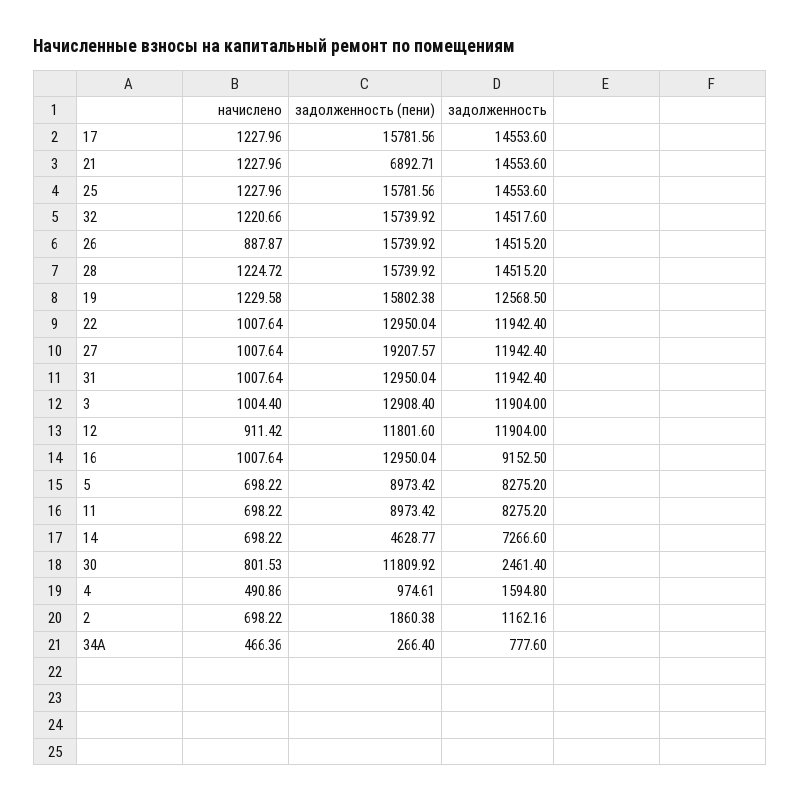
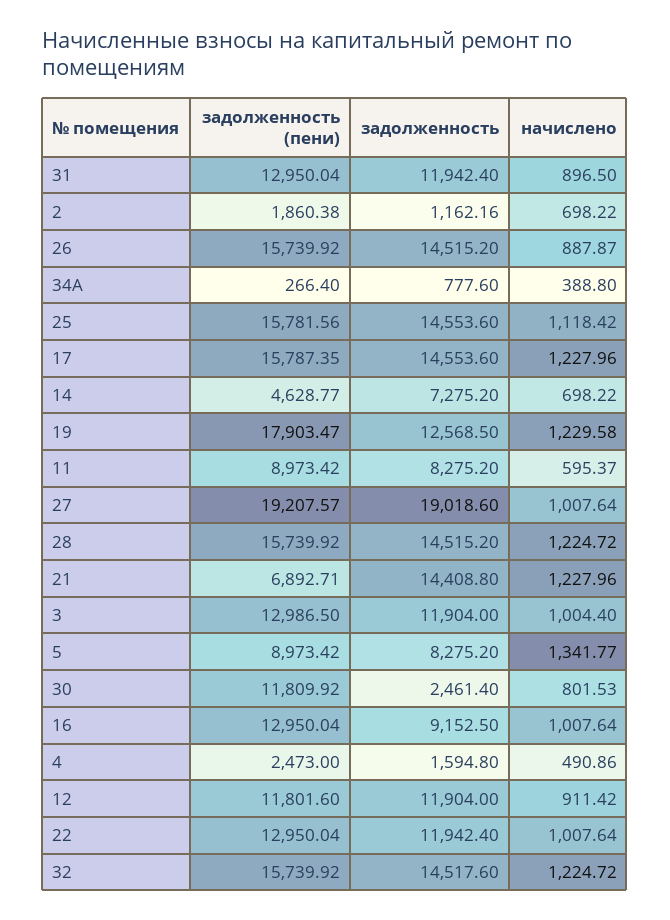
  {
    "начислено": {
      "17": 1227.96,
      "21": 1227.96,
-     "25": 1227.96,
+     "25": 1118.42,
-     "32": 1220.66,
+     "32": 1224.72,
      "26": 887.87,
      "28": 1224.72,
      "19": 1229.58,
      "22": 1007.64,
      "27": 1007.64,
-     "31": 1007.64,
+     "31": 896.5,
      "3": 1004.4,
      "12": 911.42,
      "16": 1007.64,
-     "5": 698.22,
+     "5": 1341.77,
-     "11": 698.22,
+     "11": 595.37,
      "14": 698.22,
      "30": 801.53,
      "4": 490.86,
      "2": 698.22,
-     "34А": 466.36
+     "34А": 388.8
    },
    "задолженность (пени)": {
-     "17": 15781.56,
+     "17": 15787.35,
      "21": 6892.71,
      "25": 15781.56,
      "32": 15739.92,
      "26": 15739.92,
      "28": 15739.92,
-     "19": 15802.38,
+     "19": 17903.47,
      "22": 12950.04,
      "27": 19207.57,
      "31": 12950.04,
-     "3": 12908.4,
+     "3": 12986.5,
      "12": 11801.6,
      "16": 12950.04,
      "5": 8973.42,
      "11": 8973.42,
      "14": 4628.77,
      "30": 11809.92,
-     "4": 974.61,
+     "4": 2473,
      "2": 1860.38,
      "34А": 266.4
    },
    "задолженность": {
      "17": 14553.6,
-     "21": 14553.6,
+     "21": 14408.8,
      "25": 14553.6,
      "32": 14517.6,
      "26": 14515.2,
      "28": 14515.2,
      "19": 12568.5,
      "22": 11942.4,
-     "27": 11942.4,
+     "27": 19018.6,
      "31": 11942.4,
      "3": 11904,
      "12": 11904,
      "16": 9152.5,
      "5": 8275.2,
      "11": 8275.2,
-     "14": 7266.6,
+     "14": 7275.2,
      "30": 2461.4,
      "4": 1594.8,
      "2": 1162.16,
      "34А": 777.6
    }
  }

